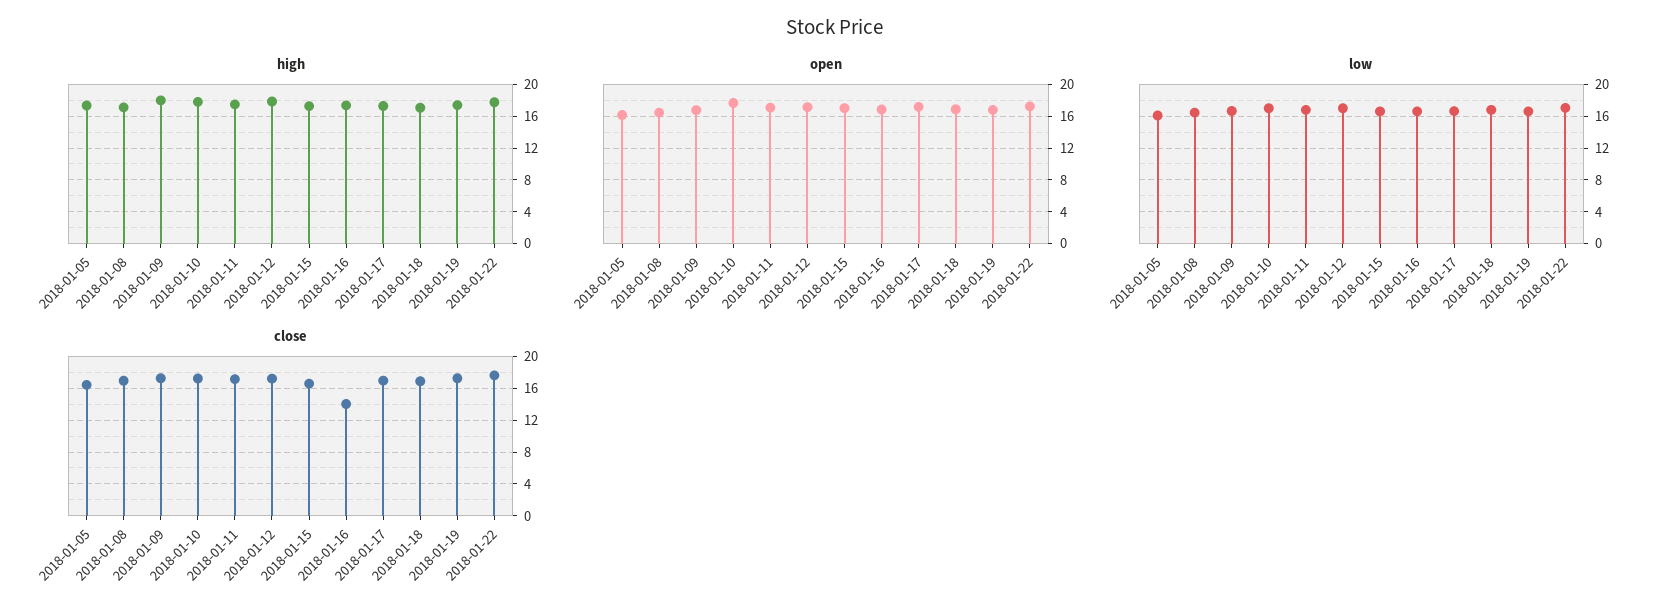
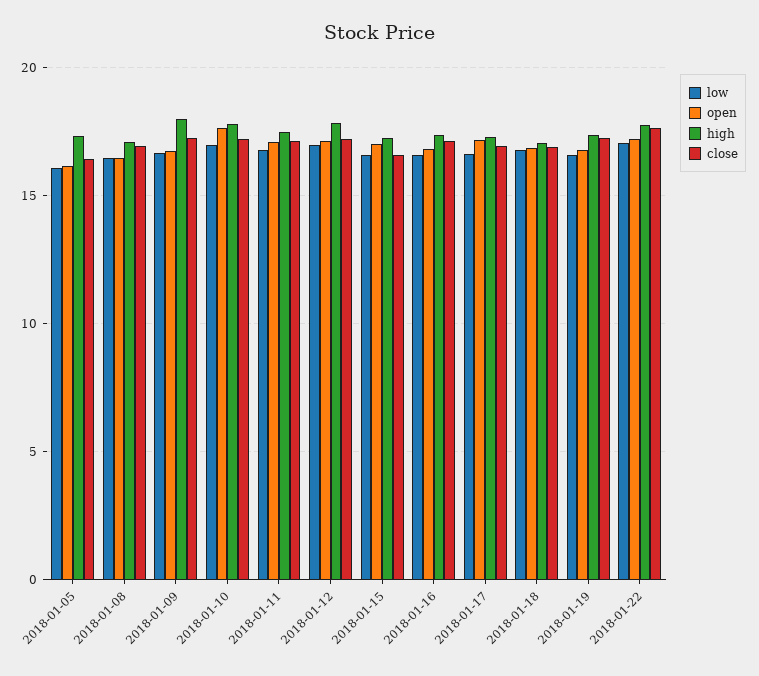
  {
    "high": {
      "2018-01-05": 17.5,
      "2018-01-08": 17,
      "2018-01-09": 18,
      "2018-01-10": 18,
      "2018-01-11": 17.5,
      "2018-01-12": 18,
      "2018-01-15": 17.5,
      "2018-01-16": 17.5,
      "2018-01-17": 17.5,
      "2018-01-18": 17,
      "2018-01-19": 17.5,
      "2018-01-22": 18
    },
    "open": {
      "2018-01-05": 16,
      "2018-01-08": 16.5,
      "2018-01-09": 17,
      "2018-01-10": 17.5,
      "2018-01-11": 17,
      "2018-01-12": 17,
      "2018-01-15": 17,
      "2018-01-16": 17,
      "2018-01-17": 17,
      "2018-01-18": 17,
      "2018-01-19": 17,
      "2018-01-22": 17
    },
    "low": {
      "2018-01-05": 16,
      "2018-01-08": 16.5,
      "2018-01-09": 16.5,
      "2018-01-10": 17,
      "2018-01-11": 17,
      "2018-01-12": 17,
      "2018-01-15": 16.5,
      "2018-01-16": 16.5,
      "2018-01-17": 16.5,
      "2018-01-18": 17,
      "2018-01-19": 16.5,
      "2018-01-22": 17
    },
    "close": {
      "2018-01-05": 16.5,
      "2018-01-08": 17,
      "2018-01-09": 17.5,
      "2018-01-10": 17,
      "2018-01-11": 17,
      "2018-01-12": 17,
      "2018-01-15": 16.5,
-     "2018-01-16": 14,
+     "2018-01-16": 17,
      "2018-01-17": 17,
      "2018-01-18": 17,
      "2018-01-19": 17.5,
      "2018-01-22": 17.5
    }
  }

